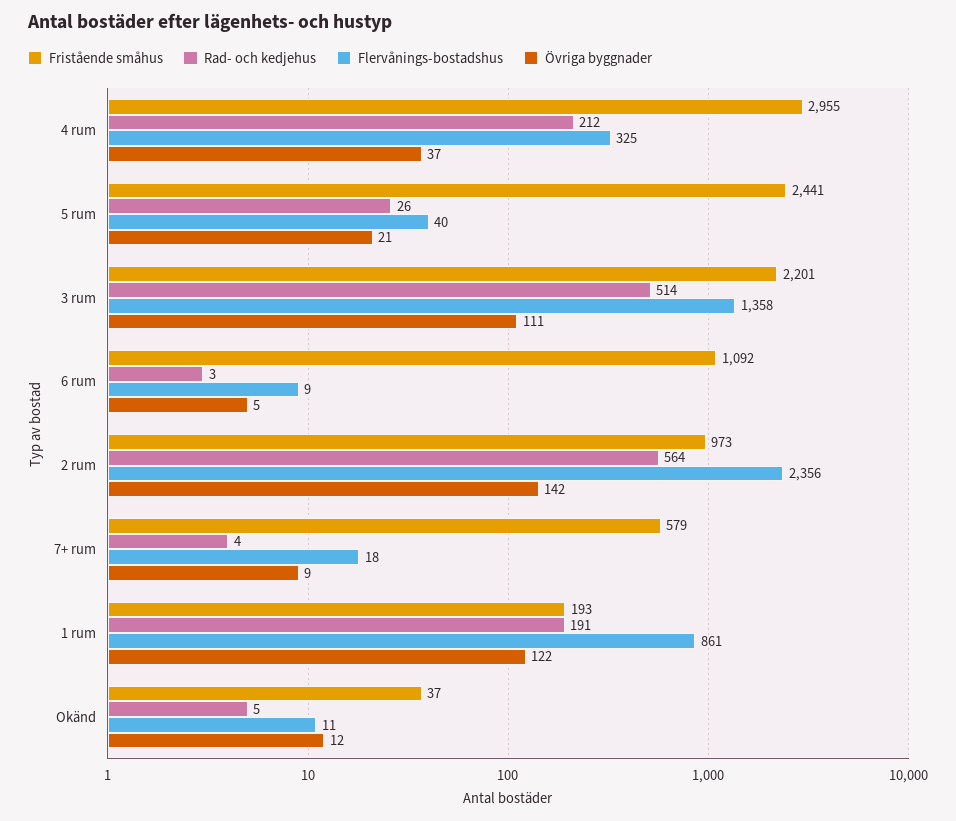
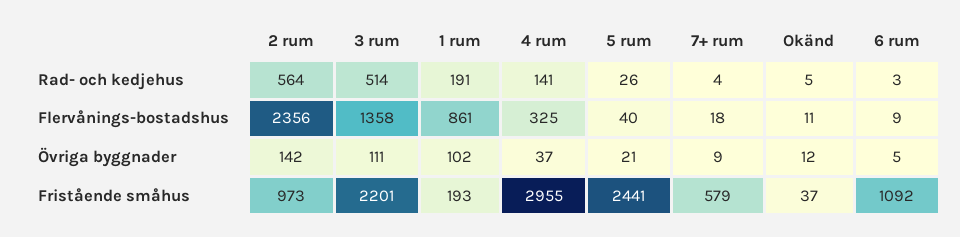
  {
    "Fristående småhus": {
      "4 rum": 2955,
      "5 rum": 2441,
      "3 rum": 2201,
      "6 rum": 1092,
      "2 rum": 973,
      "7+ rum": 579,
      "1 rum": 193,
      "Okänd": 37
    },
    "Rad- och kedjehus": {
-     "4 rum": 212,
+     "4 rum": 141,
      "5 rum": 26,
      "3 rum": 514,
      "6 rum": 3,
      "2 rum": 564,
      "7+ rum": 4,
      "1 rum": 191,
      "Okänd": 5
    },
    "Flervånings-bostadshus": {
      "4 rum": 325,
      "5 rum": 40,
      "3 rum": 1358,
      "6 rum": 9,
      "2 rum": 2356,
      "7+ rum": 18,
      "1 rum": 861,
      "Okänd": 11
    },
    "Övriga byggnader": {
      "4 rum": 37,
      "5 rum": 21,
      "3 rum": 111,
      "6 rum": 5,
      "2 rum": 142,
      "7+ rum": 9,
-     "1 rum": 122,
+     "1 rum": 102,
      "Okänd": 12
    }
  }

